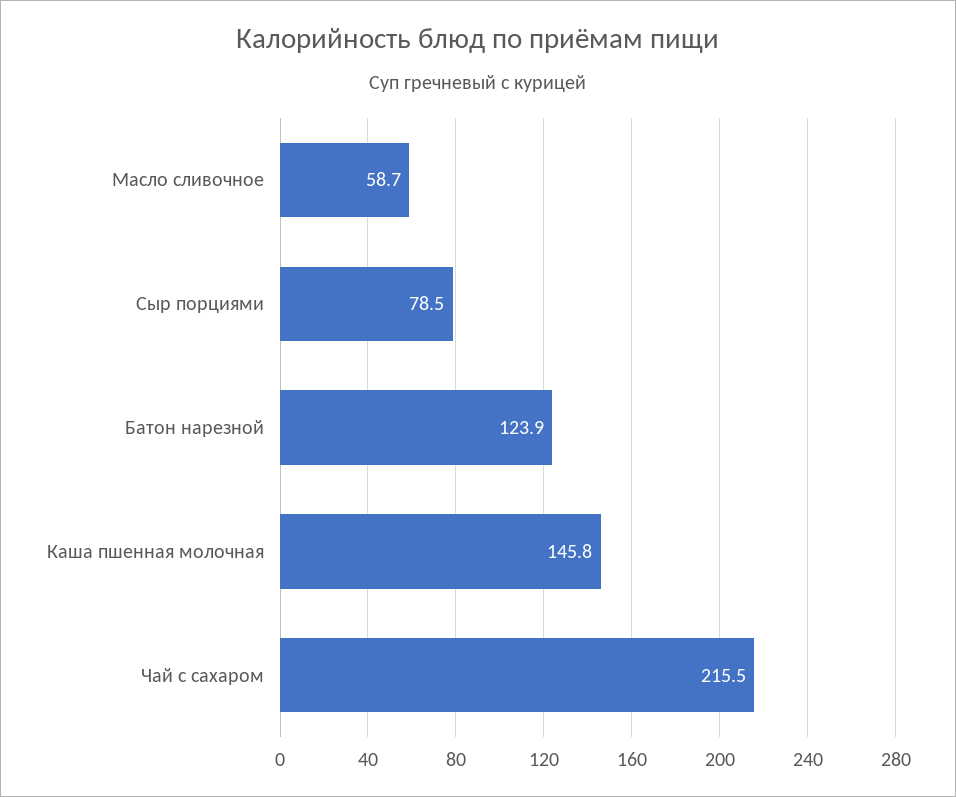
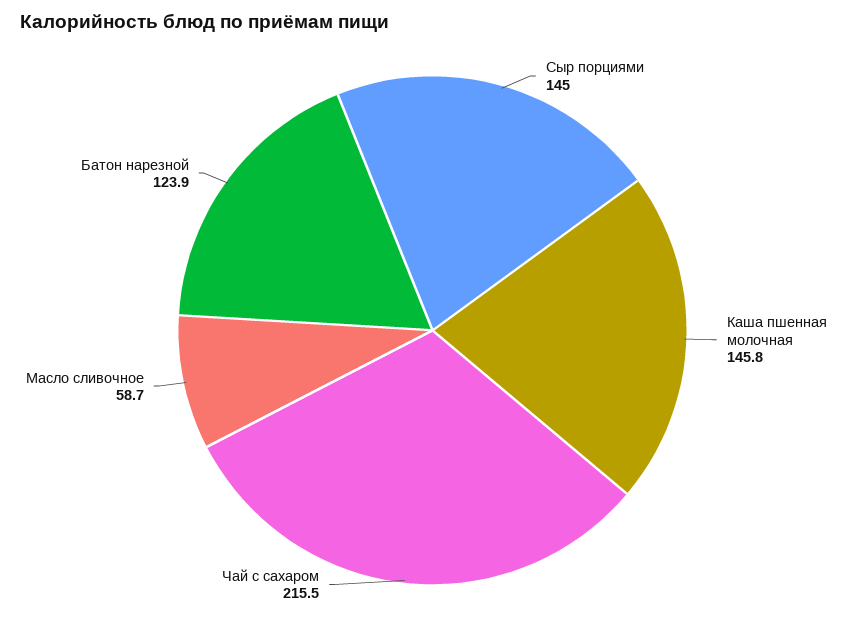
  {
    "Масло сливочное": 58.7,
-   "Сыр порциями": 78.5,
+   "Сыр порциями": 145,
    "Батон нарезной": 123.9,
    "Каша пшенная молочная": 145.8,
    "Чай с сахаром": 215.5
  }

